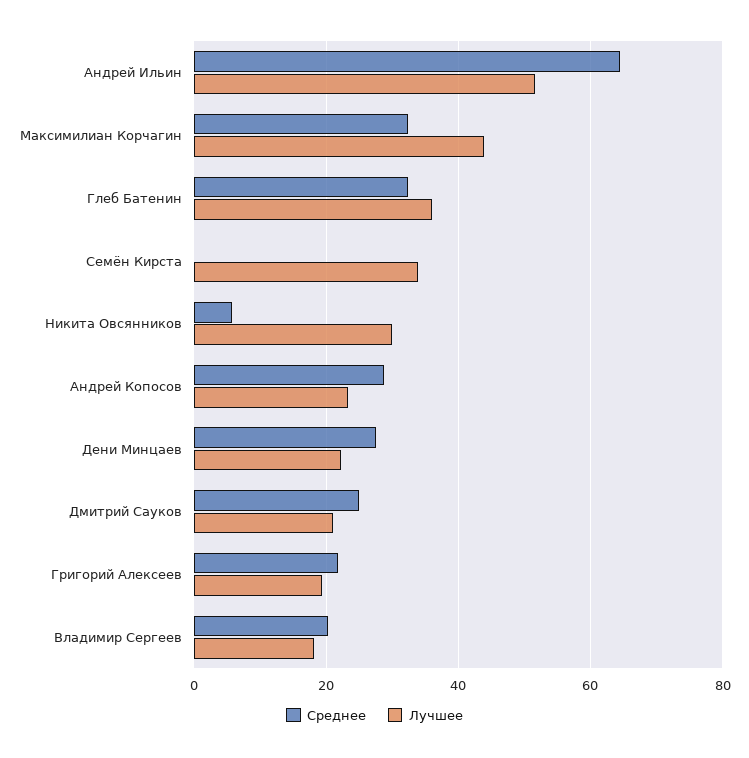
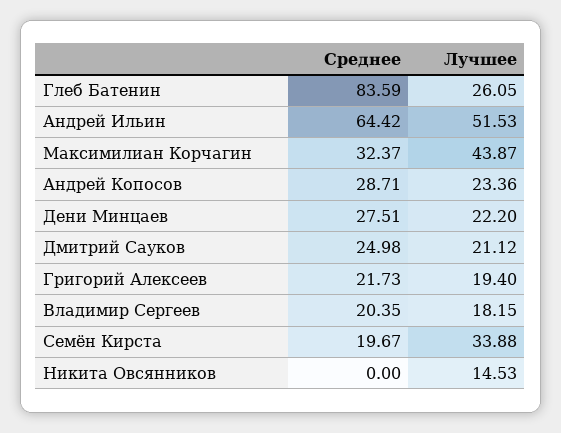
  {
    "Среднее": {
      "Андрей Ильин": 64.42,
      "Максимилиан Корчагин": 32.37,
-     "Глеб Батенин": 32,
+     "Глеб Батенин": 83.59,
-     "Семён Кирста": 0,
+     "Семён Кирста": 19.67,
-     "Никита Овсянников": 6,
+     "Никита Овсянников": 0,
      "Андрей Копосов": 28.71,
      "Дени Минцаев": 27.51,
      "Дмитрий Сауков": 24.98,
      "Григорий Алексеев": 21.73,
      "Владимир Сергеев": 20.35
    },
    "Лучшее": {
      "Андрей Ильин": 51.53,
      "Максимилиан Корчагин": 43.87,
-     "Глеб Батенин": 36,
+     "Глеб Батенин": 26.05,
      "Семён Кирста": 33.88,
-     "Никита Овсянников": 30,
+     "Никита Овсянников": 14.53,
      "Андрей Копосов": 23.36,
      "Дени Минцаев": 22.2,
      "Дмитрий Сауков": 21.12,
      "Григорий Алексеев": 19.4,
      "Владимир Сергеев": 18.15
    }
  }

